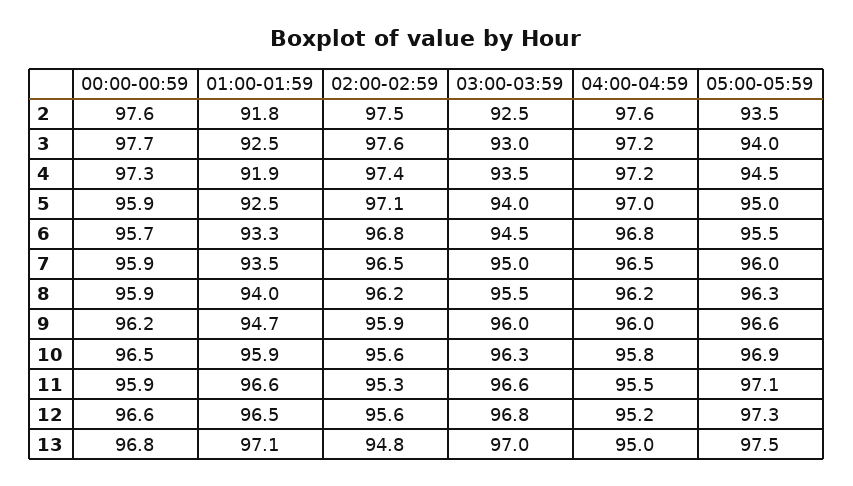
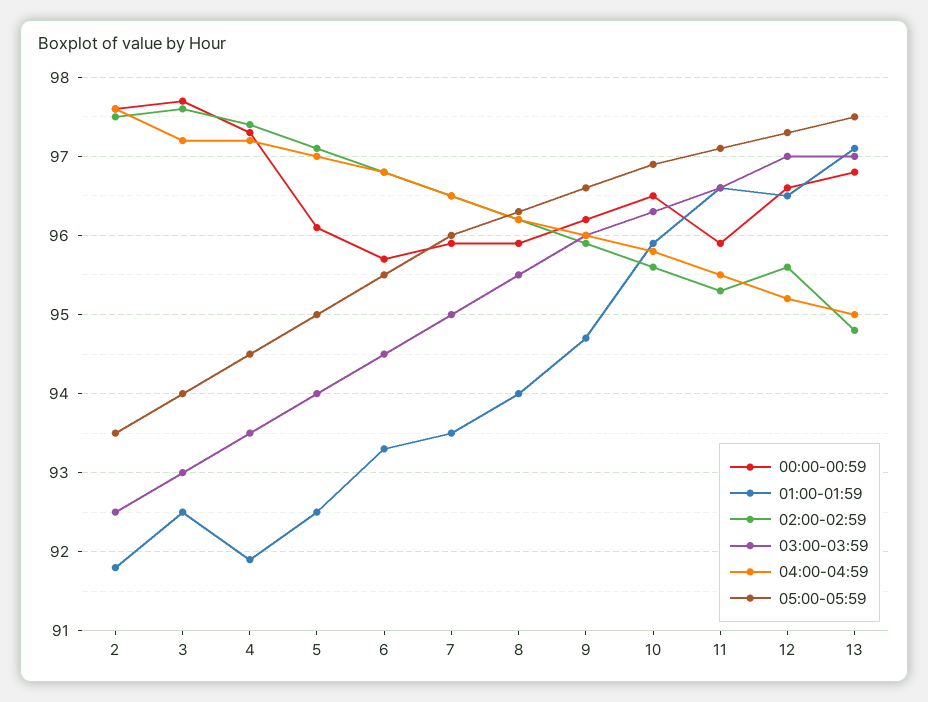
  {
    "00:00-00:59": {
      "2": 97.6,
      "3": 97.7,
      "4": 97.3,
-     "5": 95.9,
+     "5": 96.1,
      "6": 95.7,
      "7": 95.9,
      "8": 95.9,
      "9": 96.2,
      "10": 96.5,
      "11": 95.9,
      "12": 96.6,
      "13": 96.8
    },
    "01:00-01:59": {
      "2": 91.8,
      "3": 92.5,
      "4": 91.9,
      "5": 92.5,
      "6": 93.3,
      "7": 93.5,
      "8": 94,
      "9": 94.7,
      "10": 95.9,
      "11": 96.6,
      "12": 96.5,
      "13": 97.1
    },
    "02:00-02:59": {
      "2": 97.5,
      "3": 97.6,
      "4": 97.4,
      "5": 97.1,
      "6": 96.8,
      "7": 96.5,
      "8": 96.2,
      "9": 95.9,
      "10": 95.6,
      "11": 95.3,
      "12": 95.6,
      "13": 94.8
    },
    "03:00-03:59": {
      "2": 92.5,
      "3": 93,
      "4": 93.5,
      "5": 94,
      "6": 94.5,
      "7": 95,
      "8": 95.5,
      "9": 96,
      "10": 96.3,
      "11": 96.6,
-     "12": 96.8,
+     "12": 97,
      "13": 97
    },
    "04:00-04:59": {
      "2": 97.6,
      "3": 97.2,
      "4": 97.2,
      "5": 97,
      "6": 96.8,
      "7": 96.5,
      "8": 96.2,
      "9": 96,
      "10": 95.8,
      "11": 95.5,
      "12": 95.2,
      "13": 95
    },
    "05:00-05:59": {
      "2": 93.5,
      "3": 94,
      "4": 94.5,
      "5": 95,
      "6": 95.5,
      "7": 96,
      "8": 96.3,
      "9": 96.6,
      "10": 96.9,
      "11": 97.1,
      "12": 97.3,
      "13": 97.5
    }
  }

